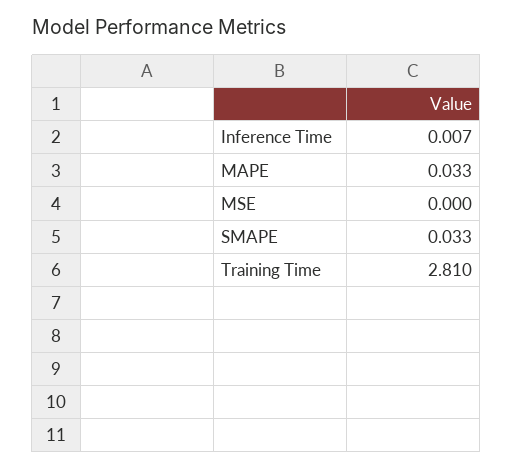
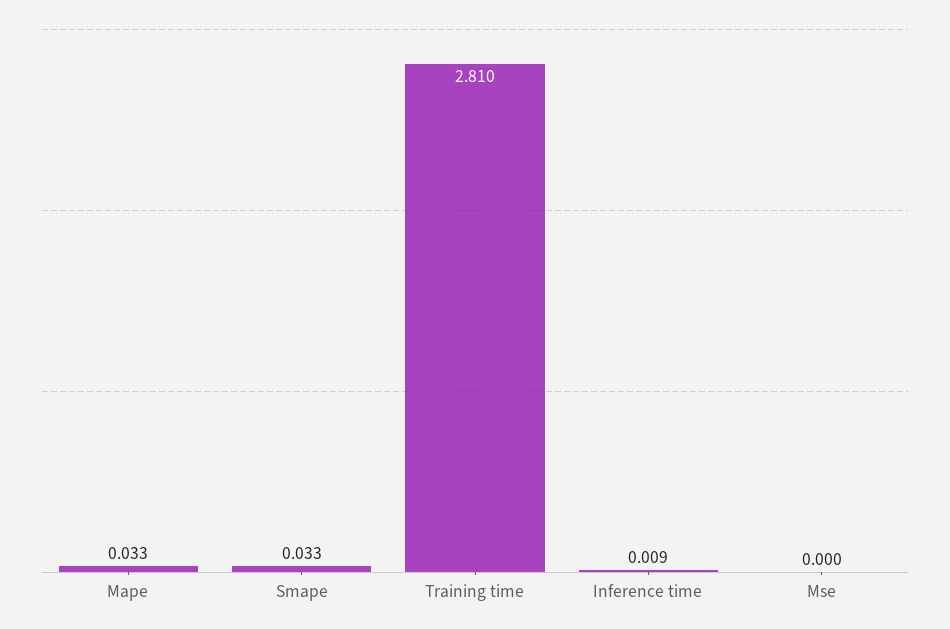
  {
-   "Inference Time": 0.007,
+   "Inference Time": 0.009,
    "MAPE": 0.033,
    "MSE": 0,
    "SMAPE": 0.033,
    "Training Time": 2.81
  }

